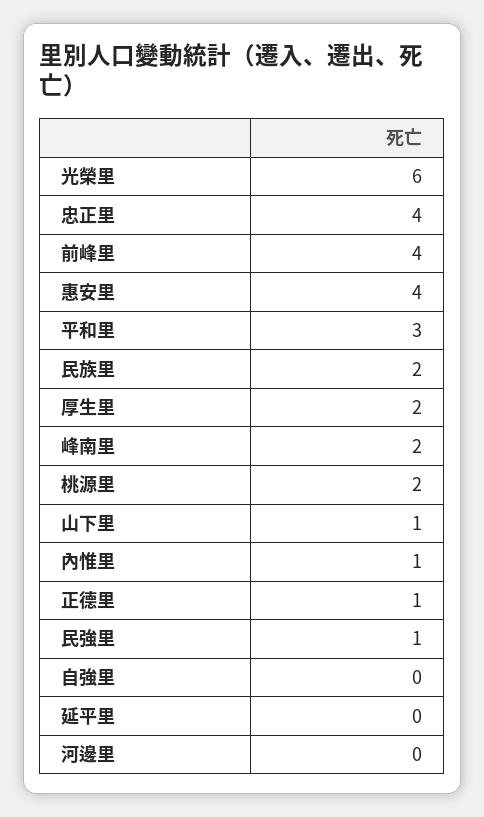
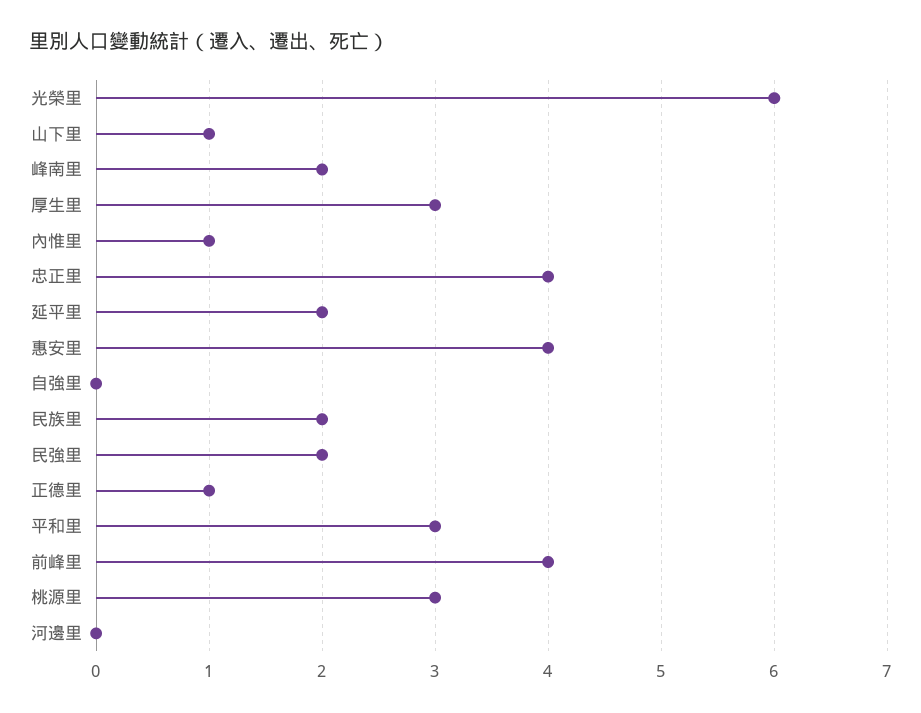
  {
    "光榮里": 6,
    "忠正里": 4,
    "前峰里": 4,
    "惠安里": 4,
    "平和里": 3,
    "民族里": 2,
-   "厚生里": 2,
+   "厚生里": 3,
    "峰南里": 2,
-   "桃源里": 2,
+   "桃源里": 3,
    "山下里": 1,
    "內惟里": 1,
    "正德里": 1,
-   "民強里": 1,
+   "民強里": 2,
    "自強里": 0,
-   "延平里": 0,
+   "延平里": 2,
    "河邊里": 0
  }

